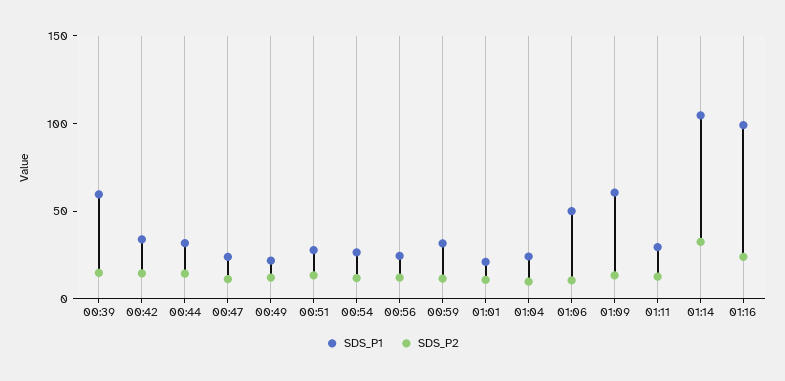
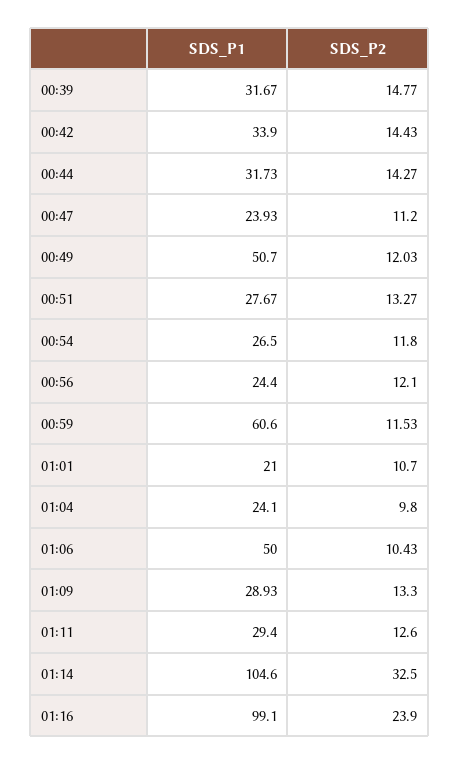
  {
    "SDS_P1": {
-     "00:39": 60,
+     "00:39": 31.67,
      "00:42": 33.9,
      "00:44": 31.73,
      "00:47": 23.93,
-     "00:49": 20,
+     "00:49": 50.7,
      "00:51": 27.67,
      "00:54": 26.5,
      "00:56": 24.4,
-     "00:59": 30,
+     "00:59": 60.6,
      "01:01": 21,
      "01:04": 24.1,
      "01:06": 50,
-     "01:09": 60,
+     "01:09": 28.93,
      "01:11": 29.4,
      "01:14": 104.6,
      "01:16": 99.1
    },
    "SDS_P2": {
      "00:39": 14.77,
      "00:42": 14.43,
      "00:44": 14.27,
      "00:47": 11.2,
      "00:49": 12.03,
      "00:51": 13.27,
      "00:54": 11.8,
      "00:56": 12.1,
      "00:59": 11.53,
      "01:01": 10.7,
      "01:04": 9.8,
      "01:06": 10.43,
      "01:09": 13.3,
      "01:11": 12.6,
      "01:14": 32.5,
      "01:16": 23.9
    }
  }

